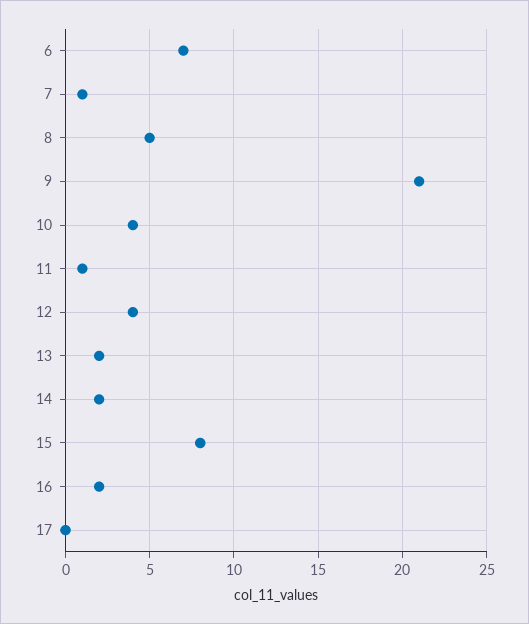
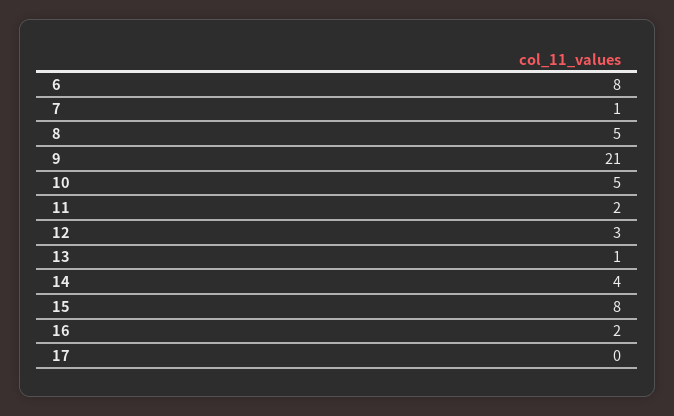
  {
-   "6": 7,
+   "6": 8,
    "7": 1,
    "8": 5,
    "9": 21,
-   "10": 4,
+   "10": 5,
-   "11": 1,
+   "11": 2,
-   "12": 4,
+   "12": 3,
-   "13": 2,
+   "13": 1,
-   "14": 2,
+   "14": 4,
    "15": 8,
    "16": 2,
    "17": 0
  }

